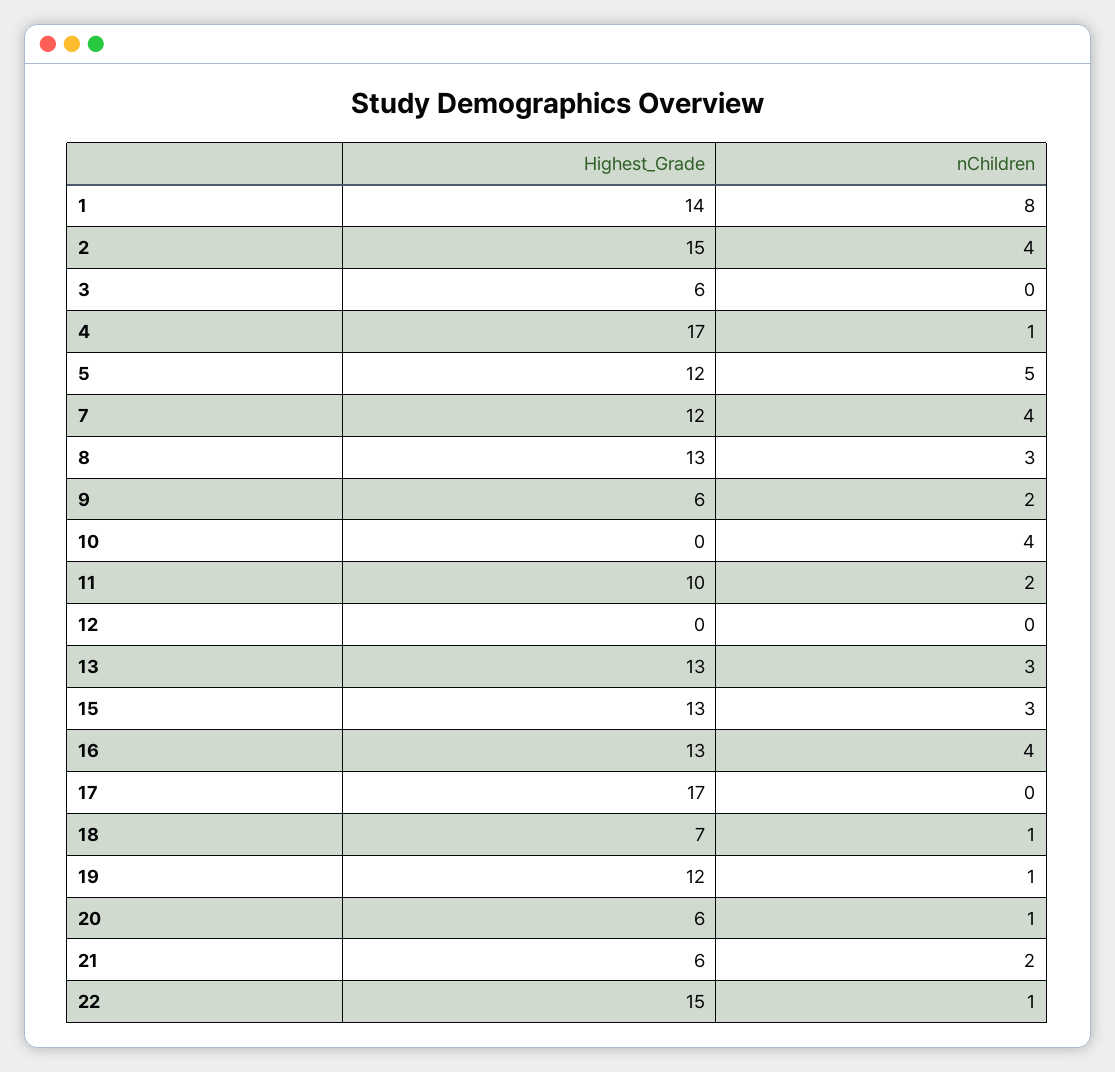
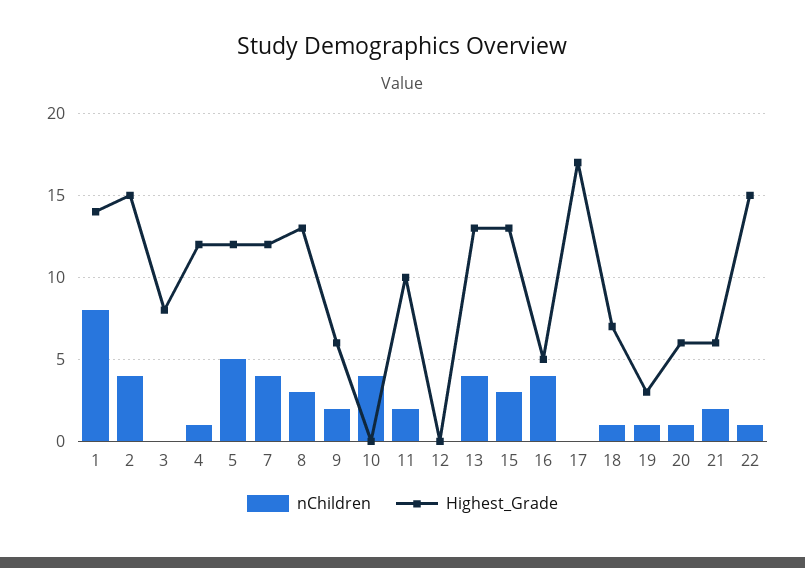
  {
    "Highest_Grade": {
      "1": 14,
      "2": 15,
-     "3": 6,
+     "3": 8,
-     "4": 17,
+     "4": 12,
      "5": 12,
      "7": 12,
      "8": 13,
      "9": 6,
      "10": 0,
      "11": 10,
      "12": 0,
      "13": 13,
      "15": 13,
-     "16": 13,
+     "16": 5,
      "17": 17,
      "18": 7,
-     "19": 12,
+     "19": 3,
      "20": 6,
      "21": 6,
      "22": 15
    },
    "nChildren": {
      "1": 8,
      "2": 4,
      "3": 0,
      "4": 1,
      "5": 5,
      "7": 4,
      "8": 3,
      "9": 2,
      "10": 4,
      "11": 2,
      "12": 0,
-     "13": 3,
+     "13": 4,
      "15": 3,
      "16": 4,
      "17": 0,
      "18": 1,
      "19": 1,
      "20": 1,
      "21": 2,
      "22": 1
    }
  }

